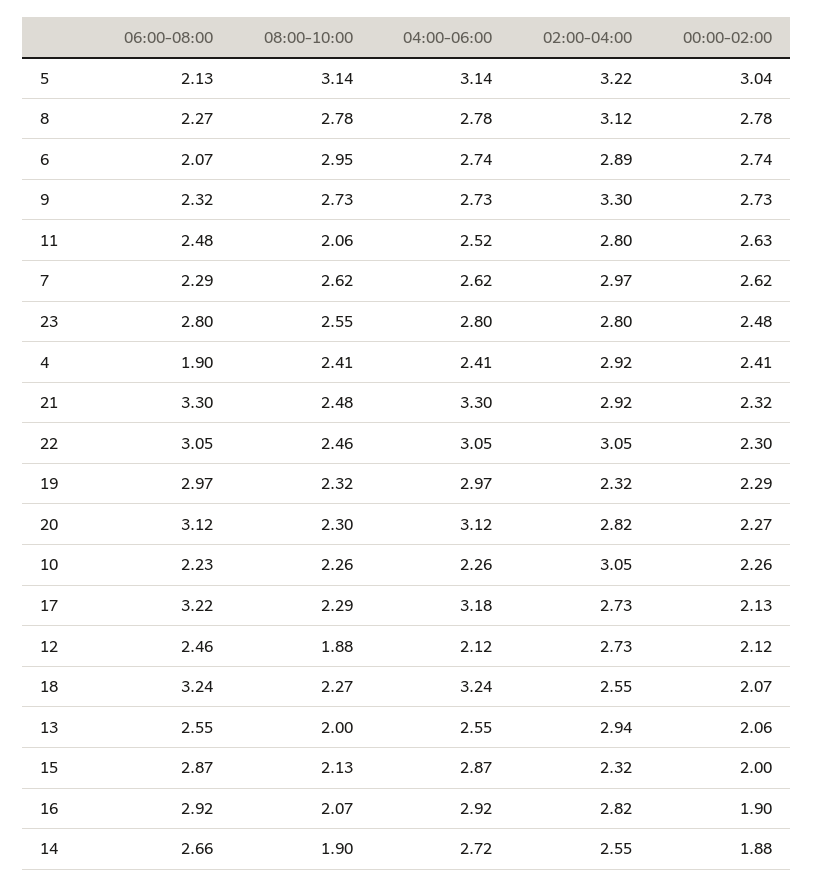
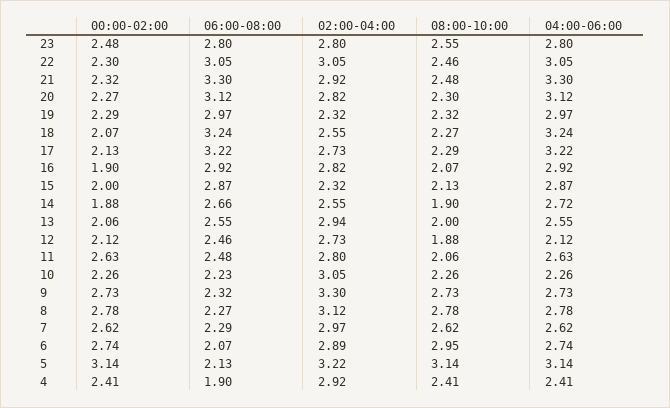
  {
    "06:00-08:00": {
      "5": 2.13,
      "8": 2.27,
      "6": 2.07,
      "9": 2.32,
      "11": 2.48,
      "7": 2.29,
      "23": 2.8,
      "4": 1.9,
      "21": 3.3,
      "22": 3.05,
      "19": 2.97,
      "20": 3.12,
      "10": 2.23,
      "17": 3.22,
      "12": 2.46,
      "18": 3.24,
      "13": 2.55,
      "15": 2.87,
      "16": 2.92,
      "14": 2.66
    },
    "08:00-10:00": {
      "5": 3.14,
      "8": 2.78,
      "6": 2.95,
      "9": 2.73,
      "11": 2.06,
      "7": 2.62,
      "23": 2.55,
      "4": 2.41,
      "21": 2.48,
      "22": 2.46,
      "19": 2.32,
      "20": 2.3,
      "10": 2.26,
      "17": 2.29,
      "12": 1.88,
      "18": 2.27,
      "13": 2,
      "15": 2.13,
      "16": 2.07,
      "14": 1.9
    },
    "04:00-06:00": {
      "5": 3.14,
      "8": 2.78,
      "6": 2.74,
      "9": 2.73,
-     "11": 2.52,
+     "11": 2.63,
      "7": 2.62,
      "23": 2.8,
      "4": 2.41,
      "21": 3.3,
      "22": 3.05,
      "19": 2.97,
      "20": 3.12,
      "10": 2.26,
-     "17": 3.18,
+     "17": 3.22,
      "12": 2.12,
      "18": 3.24,
      "13": 2.55,
      "15": 2.87,
      "16": 2.92,
      "14": 2.72
    },
    "02:00-04:00": {
      "5": 3.22,
      "8": 3.12,
      "6": 2.89,
      "9": 3.3,
      "11": 2.8,
      "7": 2.97,
      "23": 2.8,
      "4": 2.92,
      "21": 2.92,
      "22": 3.05,
      "19": 2.32,
      "20": 2.82,
      "10": 3.05,
      "17": 2.73,
      "12": 2.73,
      "18": 2.55,
      "13": 2.94,
      "15": 2.32,
      "16": 2.82,
      "14": 2.55
    },
    "00:00-02:00": {
-     "5": 3.04,
+     "5": 3.14,
      "8": 2.78,
      "6": 2.74,
      "9": 2.73,
      "11": 2.63,
      "7": 2.62,
      "23": 2.48,
      "4": 2.41,
      "21": 2.32,
      "22": 2.3,
      "19": 2.29,
      "20": 2.27,
      "10": 2.26,
      "17": 2.13,
      "12": 2.12,
      "18": 2.07,
      "13": 2.06,
      "15": 2,
      "16": 1.9,
      "14": 1.88
    }
  }

